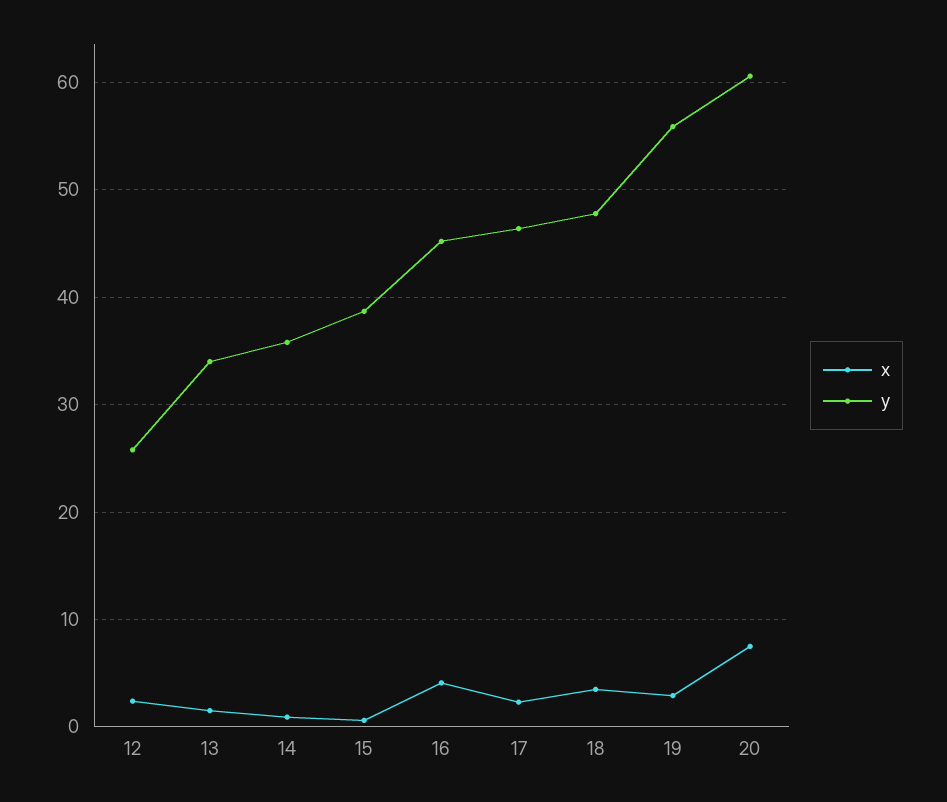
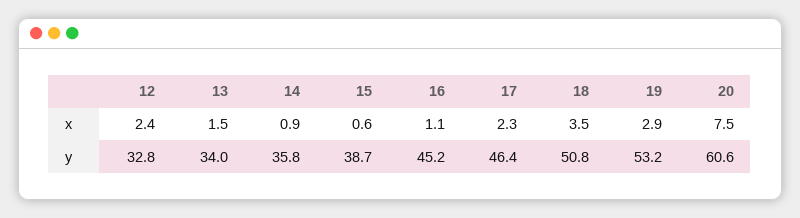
  {
    "x": {
      "12": 2.4,
      "13": 1.5,
      "14": 0.9,
      "15": 0.6,
-     "16": 4,
+     "16": 1.1,
      "17": 2.3,
      "18": 3.5,
      "19": 2.9,
      "20": 7.5
    },
    "y": {
-     "12": 26,
+     "12": 32.8,
      "13": 34,
      "14": 35.8,
      "15": 38.7,
      "16": 45.2,
      "17": 46.4,
-     "18": 48,
+     "18": 50.8,
-     "19": 56,
+     "19": 53.2,
      "20": 60.6
    }
  }

